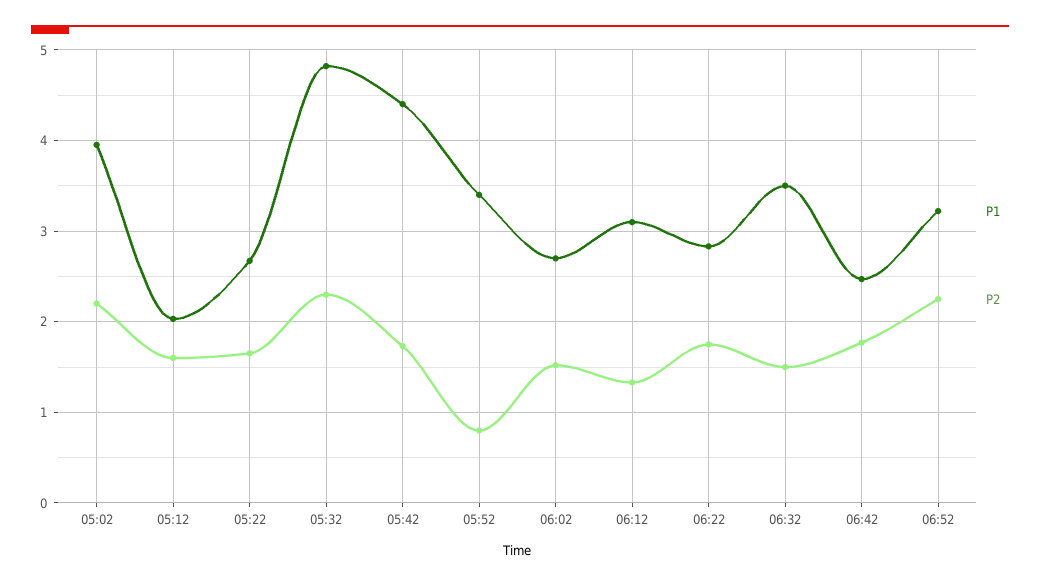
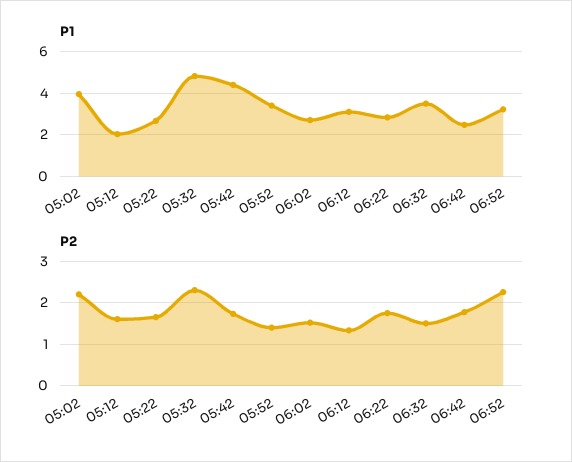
  {
    "P1": {
      "05:02": 4,
      "05:12": 2,
      "05:22": 2.7,
      "05:32": 4.8,
      "05:42": 4.4,
      "05:52": 3.4,
      "06:02": 2.7,
      "06:12": 3.1,
      "06:22": 2.8,
      "06:32": 3.5,
      "06:42": 2.5,
      "06:52": 3.2
    },
    "P2": {
      "05:02": 2.2,
      "05:12": 1.6,
      "05:22": 1.7,
      "05:32": 2.3,
      "05:42": 1.7,
-     "05:52": 0.8,
+     "05:52": 1.4,
      "06:02": 1.5,
      "06:12": 1.3,
      "06:22": 1.8,
      "06:32": 1.5,
      "06:42": 1.8,
      "06:52": 2.3
    }
  }

